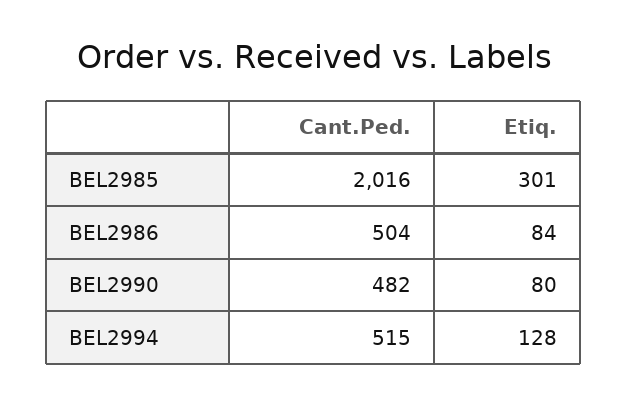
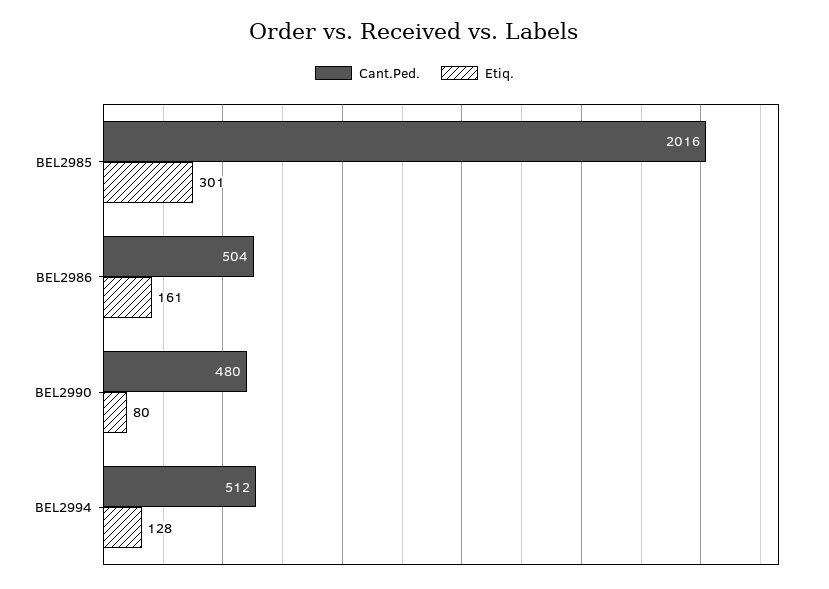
  {
    "Cant.Ped.": {
      "BEL2985": 2016,
      "BEL2986": 504,
-     "BEL2990": 482,
+     "BEL2990": 480,
-     "BEL2994": 515
+     "BEL2994": 512
    },
    "Etiq.": {
      "BEL2985": 301,
-     "BEL2986": 84,
+     "BEL2986": 161,
      "BEL2990": 80,
      "BEL2994": 128
    }
  }

